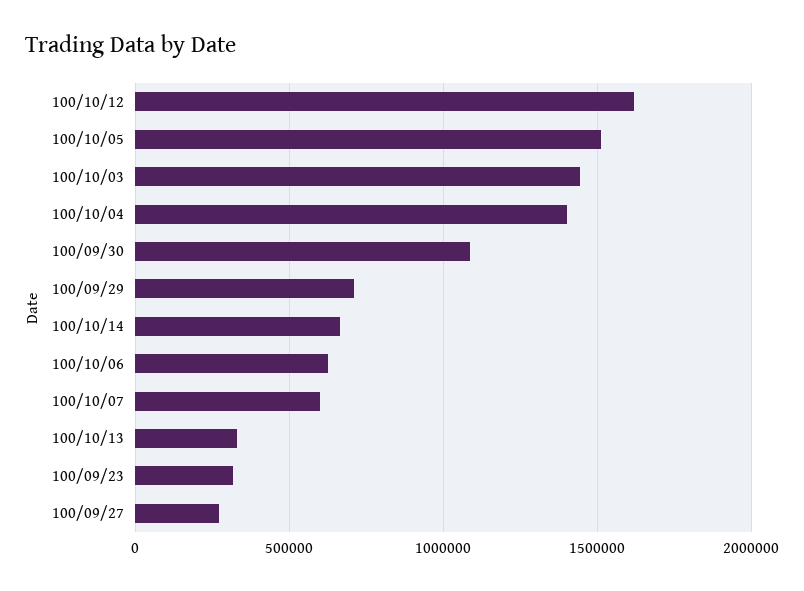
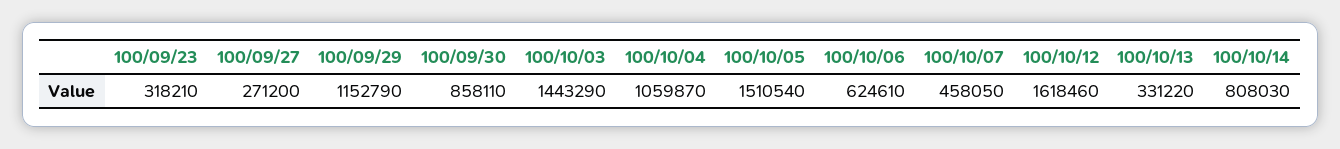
  {
    "100/10/12": 1618460,
    "100/10/05": 1510540,
    "100/10/03": 1443290,
-   "100/10/04": 1400000,
+   "100/10/04": 1059870,
-   "100/09/30": 1100000,
+   "100/09/30": 858110,
-   "100/09/29": 700000,
+   "100/09/29": 1152790,
-   "100/10/14": 650000,
+   "100/10/14": 808030,
    "100/10/06": 624610,
-   "100/10/07": 600000,
+   "100/10/07": 458050,
    "100/10/13": 331220,
    "100/09/23": 318210,
    "100/09/27": 271200
  }

